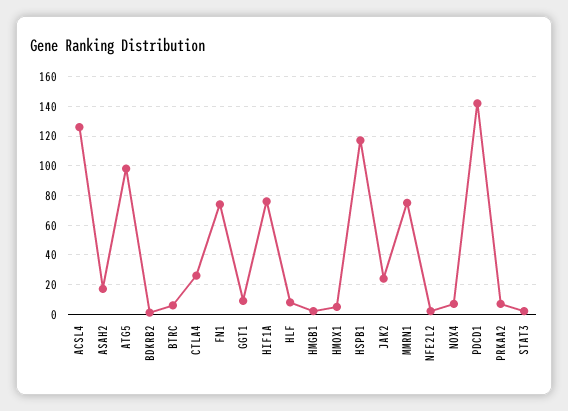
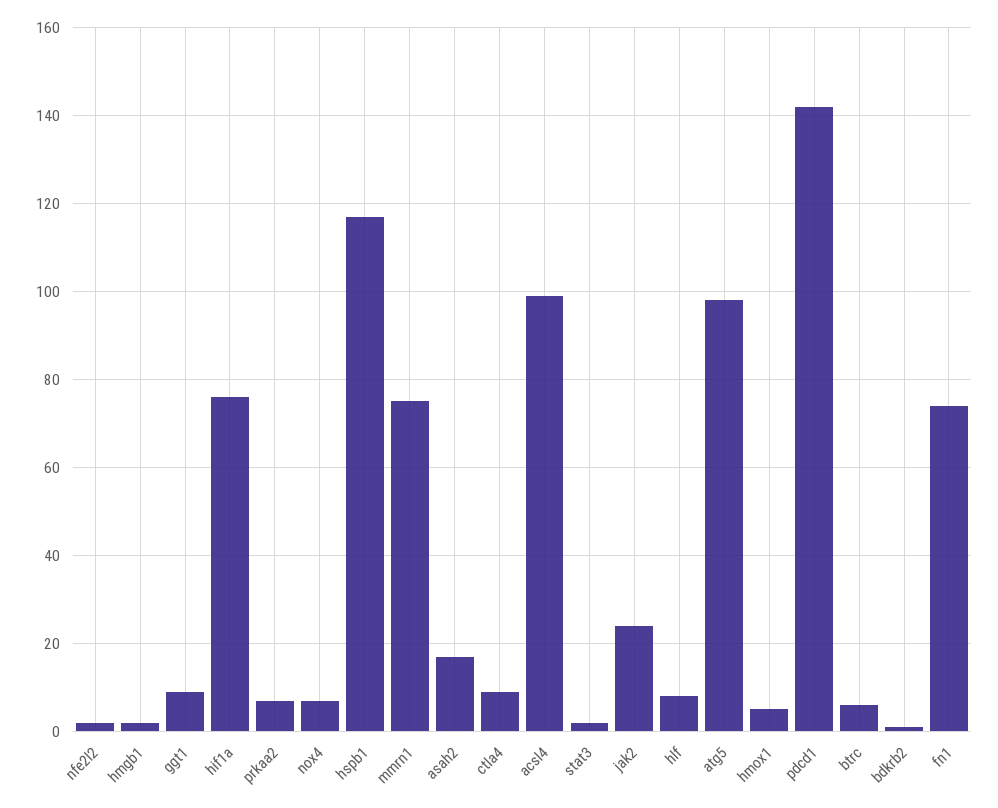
  {
-   "ACSL4": 125,
+   "ACSL4": 100,
    "ASAH2": 15,
    "ATG5": 100,
    "BDKRB2": 0,
    "BTRC": 5,
-   "CTLA4": 25,
+   "CTLA4": 10,
    "FN1": 75,
    "GGT1": 10,
    "HIF1A": 75,
    "HLF": 10,
    "HMGB1": 0,
    "HMOX1": 5,
    "HSPB1": 115,
    "JAK2": 25,
    "MMRN1": 75,
    "NFE2L2": 0,
    "NOX4": 5,
    "PDCD1": 140,
    "PRKAA2": 5,
    "STAT3": 0
  }

